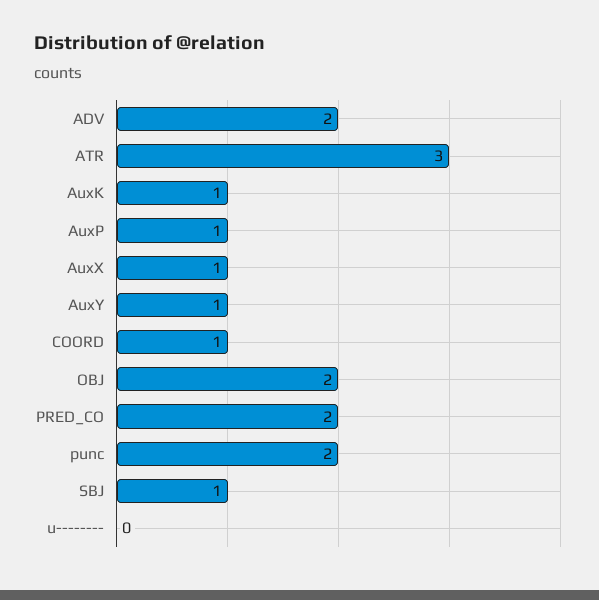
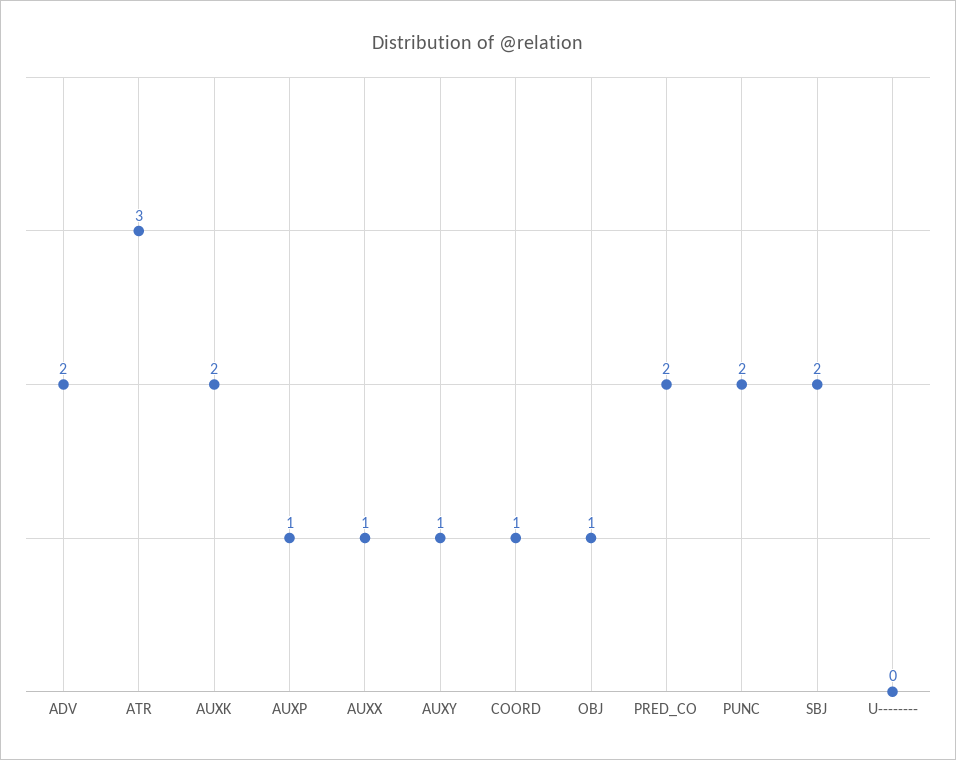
  {
    "ADV": 2,
    "ATR": 3,
-   "AuxK": 1,
+   "AuxK": 2,
    "AuxP": 1,
    "AuxX": 1,
    "AuxY": 1,
    "COORD": 1,
-   "OBJ": 2,
+   "OBJ": 1,
    "PRED_CO": 2,
    "punc": 2,
-   "SBJ": 1,
+   "SBJ": 2,
    "u--------": 0
  }

